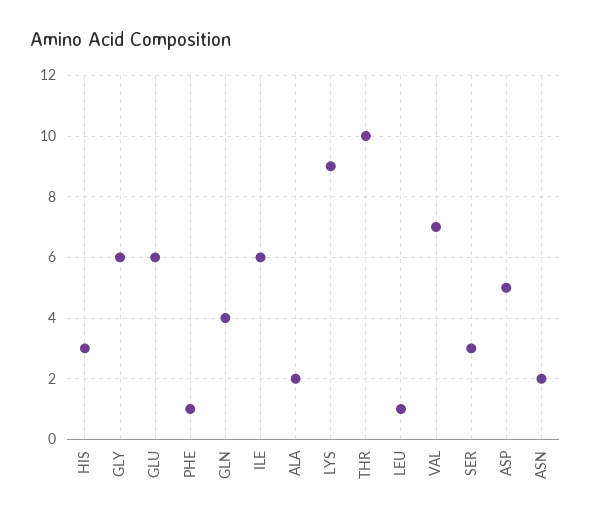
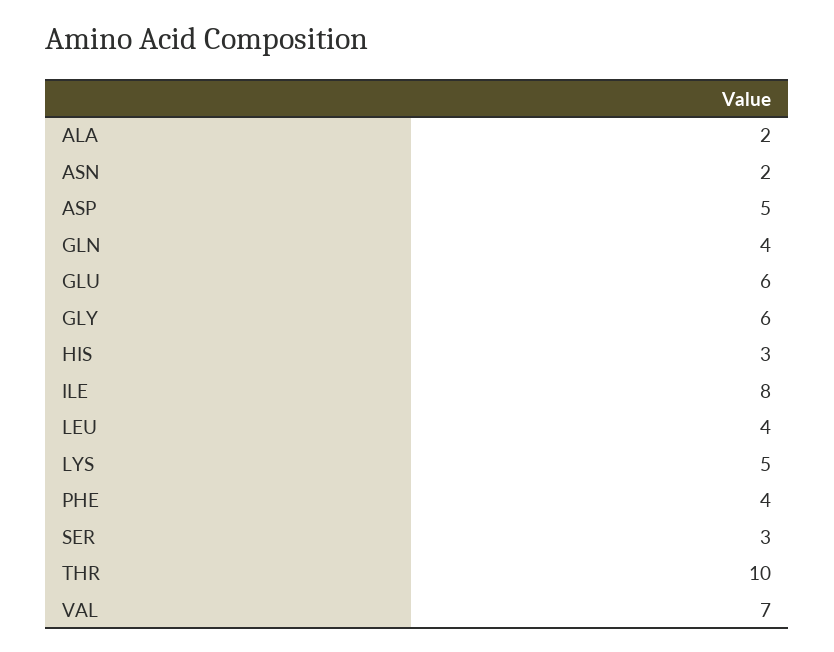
  {
    "HIS": 3,
    "GLY": 6,
    "GLU": 6,
-   "PHE": 1,
+   "PHE": 4,
    "GLN": 4,
-   "ILE": 6,
+   "ILE": 8,
    "ALA": 2,
-   "LYS": 9,
+   "LYS": 5,
    "THR": 10,
-   "LEU": 1,
+   "LEU": 4,
    "VAL": 7,
    "SER": 3,
    "ASP": 5,
    "ASN": 2
  }

